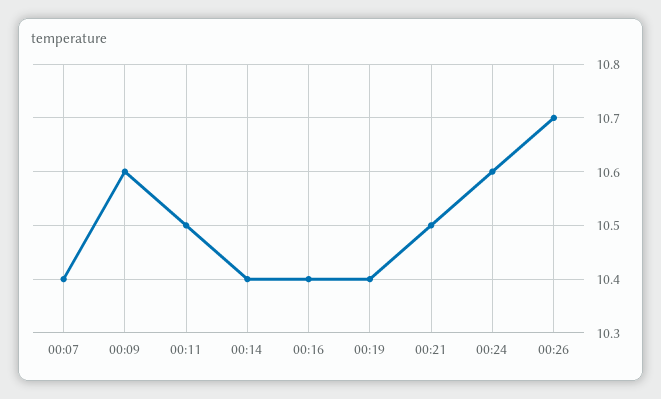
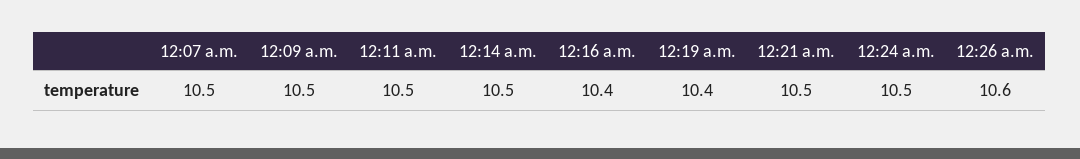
  {
-   "00:07": 10.4,
+   "00:07": 10.5,
-   "00:09": 10.6,
+   "00:09": 10.5,
    "00:11": 10.5,
-   "00:14": 10.4,
+   "00:14": 10.5,
    "00:16": 10.4,
    "00:19": 10.4,
    "00:21": 10.5,
-   "00:24": 10.6,
+   "00:24": 10.5,
-   "00:26": 10.7
+   "00:26": 10.6
  }

